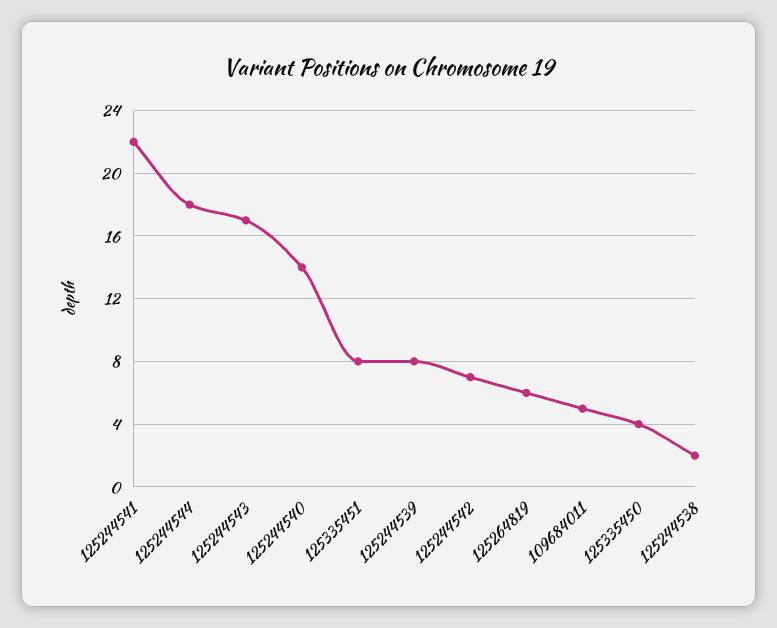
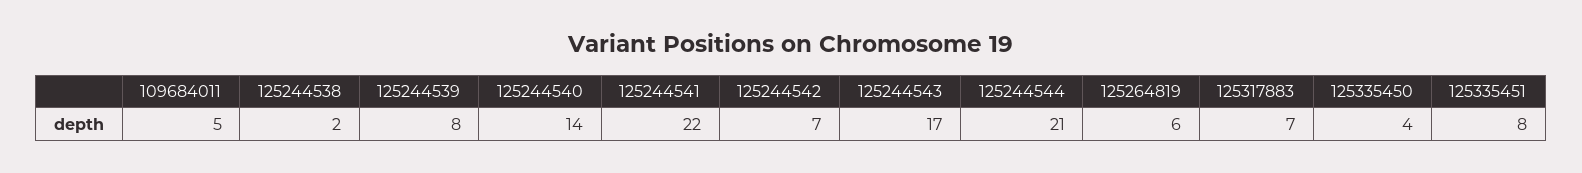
  {
    "125244541": 22,
-   "125244544": 18,
+   "125244544": 21,
    "125244543": 17,
    "125244540": 14,
    "125335451": 8,
    "125244539": 8,
    "125244542": 7,
    "125264819": 6,
    "109684011": 5,
    "125335450": 4,
-   "125244538": 2
+   "125244538": 2,
+   "125317883": 7
  }

